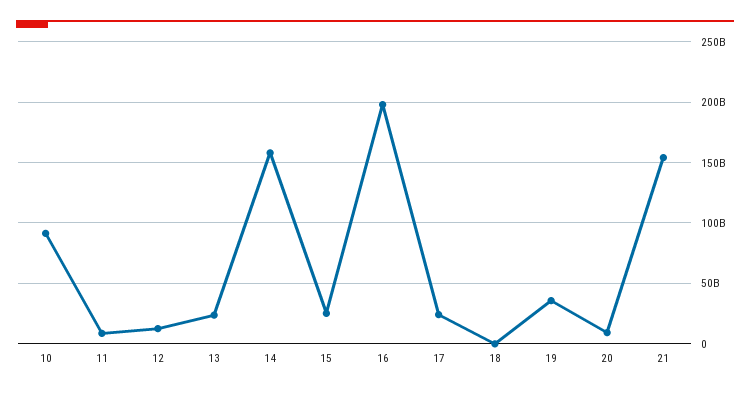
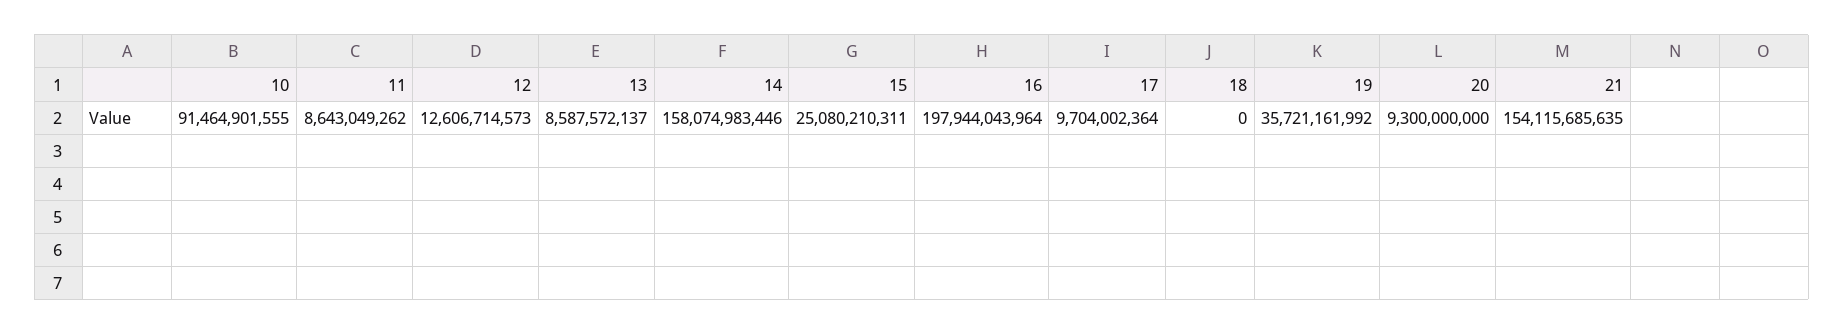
  {
    "10": 91464901555,
    "11": 8643049262,
    "12": 12606714573,
-   "13": 25000000000,
+   "13": 8587572137,
    "14": 158074983446,
    "15": 25080210311,
    "16": 197944043964,
-   "17": 25000000000,
+   "17": 9704002364,
    "18": 0,
    "19": 35721161992,
    "20": 9300000000,
    "21": 154115685635
  }

